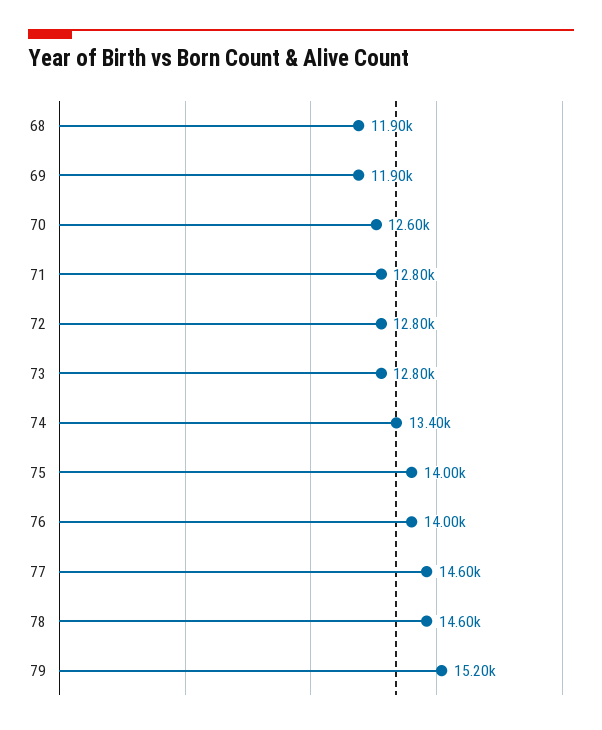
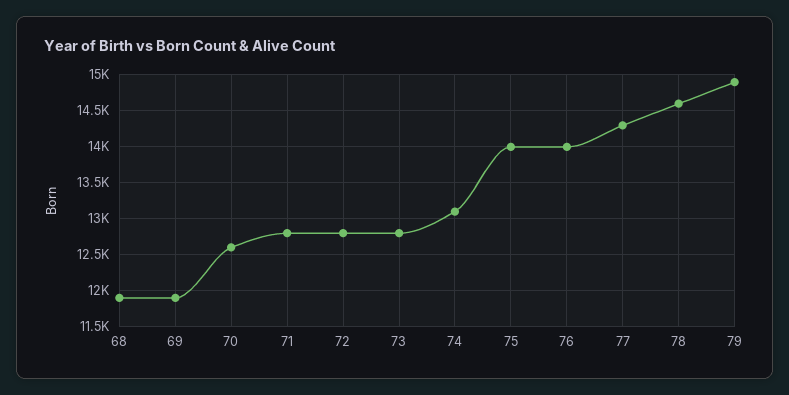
  {
    "68": 11900,
    "69": 11900,
    "70": 12600,
    "71": 12800,
    "72": 12800,
    "73": 12800,
-   "74": 13400,
+   "74": 13100,
    "75": 14000,
    "76": 14000,
-   "77": 14600,
+   "77": 14300,
    "78": 14600,
-   "79": 15200
+   "79": 14900
  }

